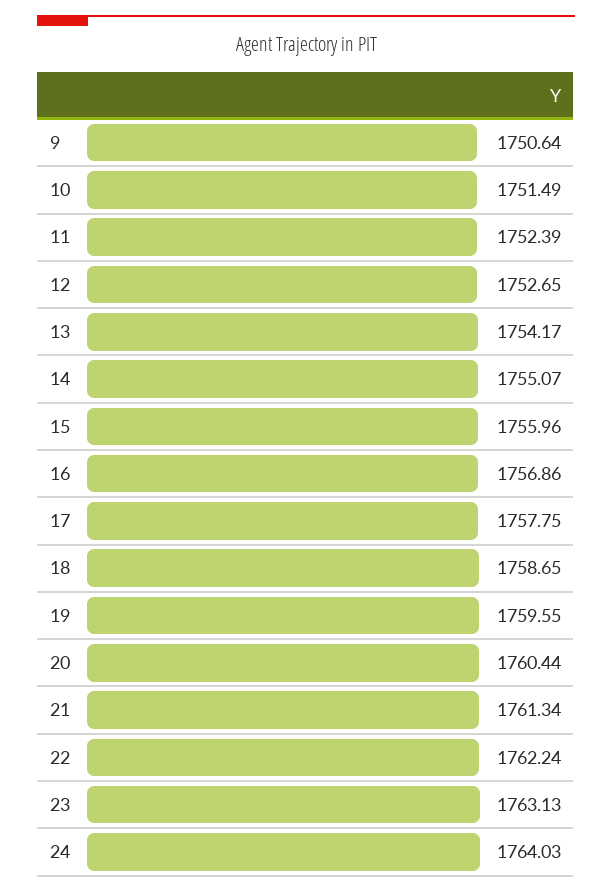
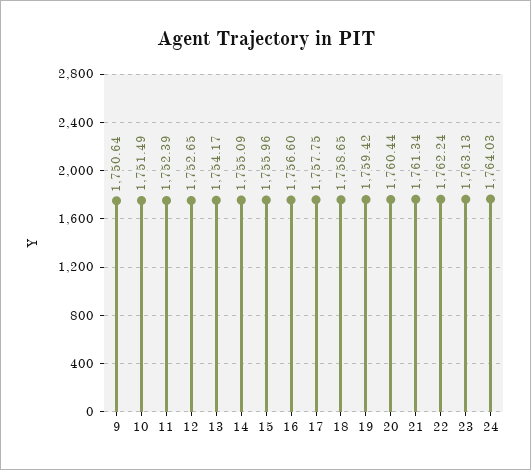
  {
    "9": 1750.64,
    "10": 1751.49,
    "11": 1752.39,
    "12": 1752.65,
    "13": 1754.17,
-   "14": 1755.07,
+   "14": 1755.09,
    "15": 1755.96,
-   "16": 1756.86,
+   "16": 1756.6,
    "17": 1757.75,
    "18": 1758.65,
-   "19": 1759.55,
+   "19": 1759.42,
    "20": 1760.44,
    "21": 1761.34,
    "22": 1762.24,
    "23": 1763.13,
    "24": 1764.03
  }

